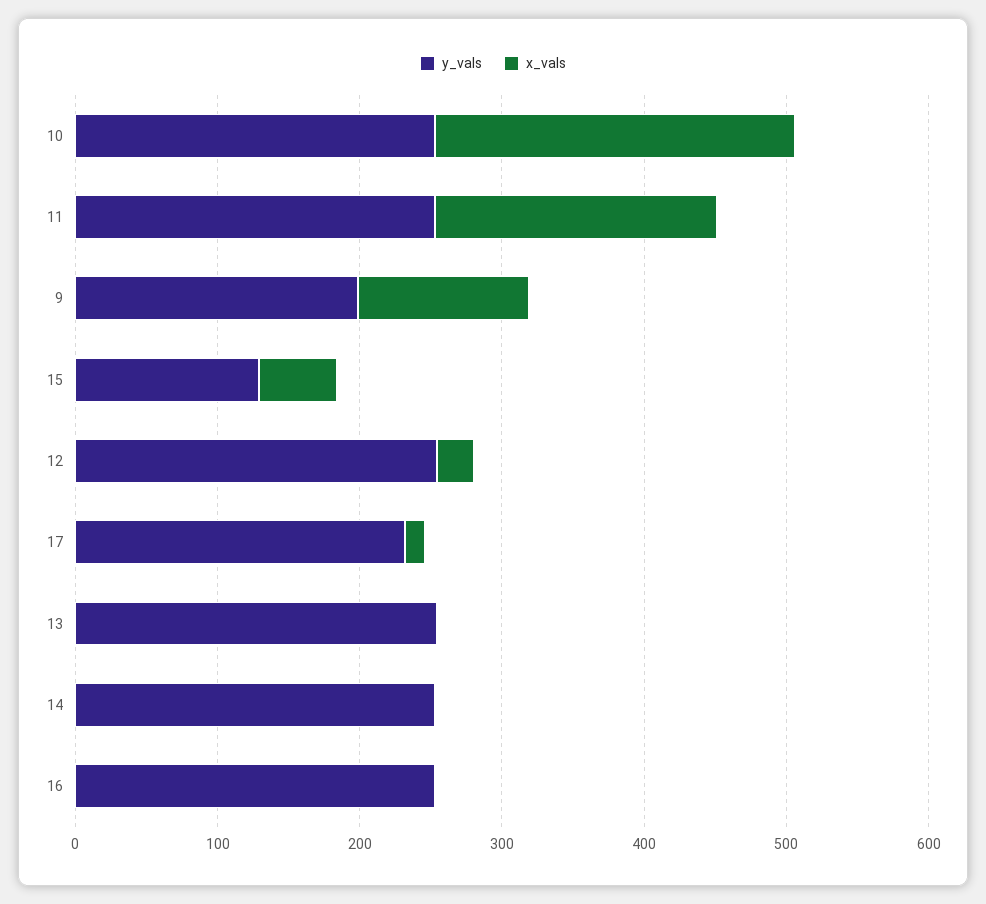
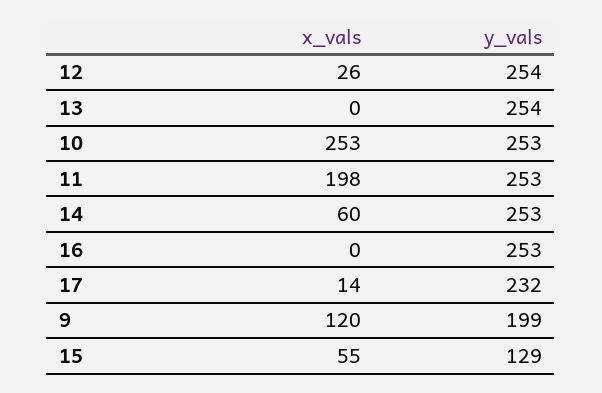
  {
    "y_vals": {
      "10": 253,
      "11": 253,
      "9": 199,
      "15": 129,
      "12": 254,
      "17": 232,
      "13": 254,
      "14": 253,
      "16": 253
    },
    "x_vals": {
      "10": 253,
      "11": 198,
      "9": 120,
      "15": 55,
      "12": 26,
      "17": 14,
      "13": 0,
-     "14": 0,
+     "14": 60,
      "16": 0
    }
  }

